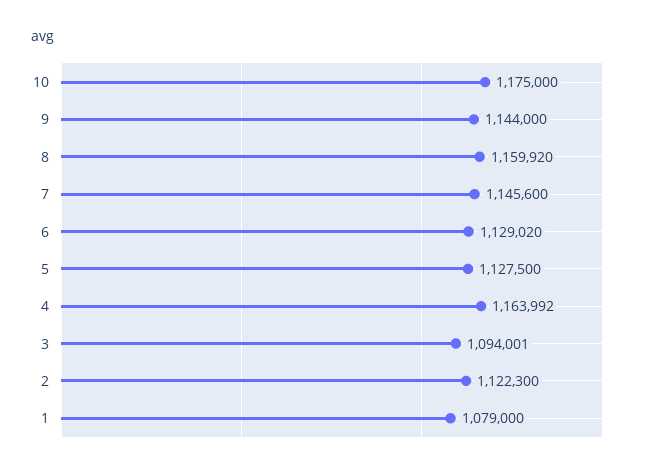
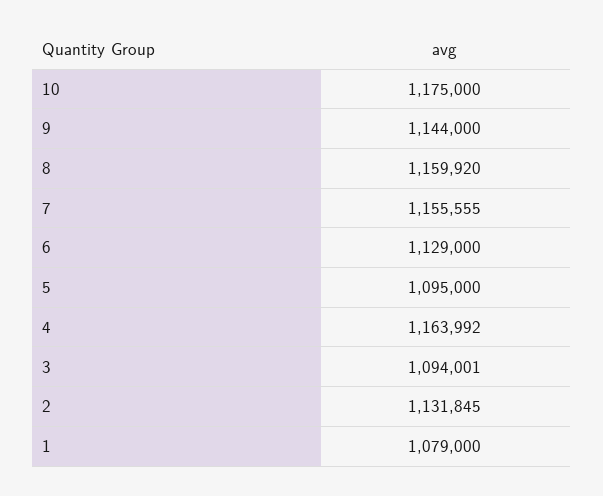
  {
    "10": 1175000,
    "9": 1144000,
    "8": 1159920,
-   "7": 1145600,
+   "7": 1155555,
-   "6": 1129020,
+   "6": 1129000,
-   "5": 1127500,
+   "5": 1095000,
    "4": 1163992,
    "3": 1094001,
-   "2": 1122300,
+   "2": 1131845,
    "1": 1079000
  }

